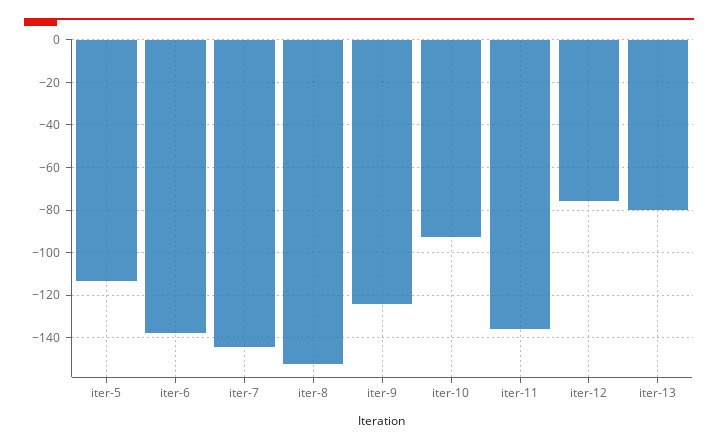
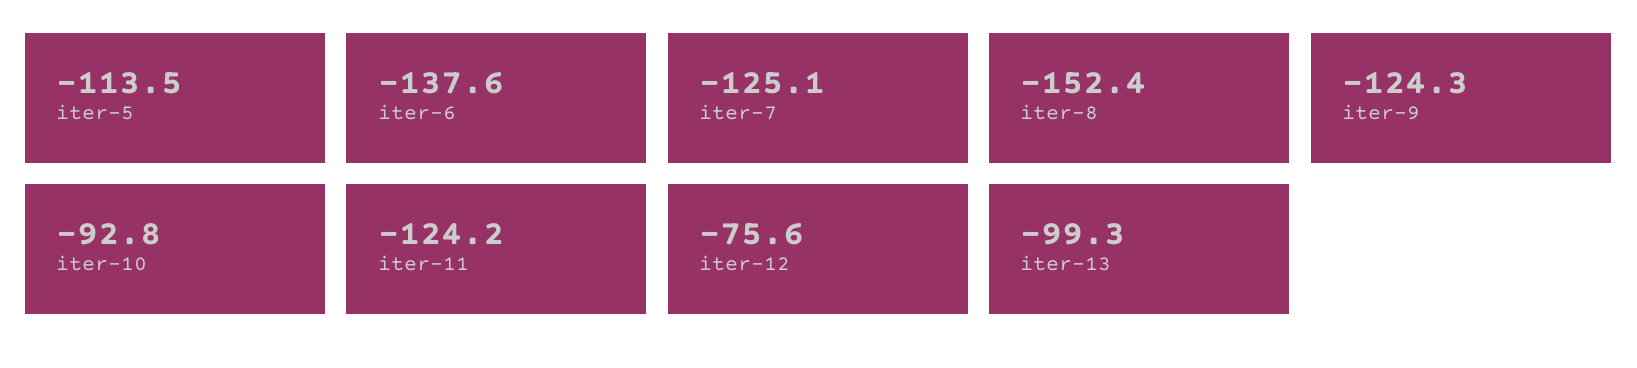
  {
    "iter-5": -113.5,
    "iter-6": -137.6,
-   "iter-7": -145,
+   "iter-7": -125.1,
    "iter-8": -152.4,
    "iter-9": -124.3,
    "iter-10": -92.8,
-   "iter-11": -135,
+   "iter-11": -124.2,
    "iter-12": -75.6,
-   "iter-13": -80
+   "iter-13": -99.3
  }

